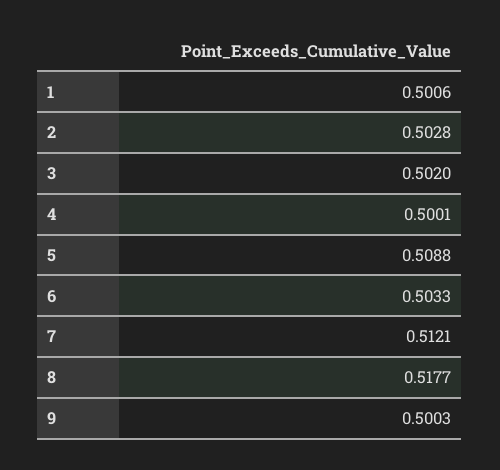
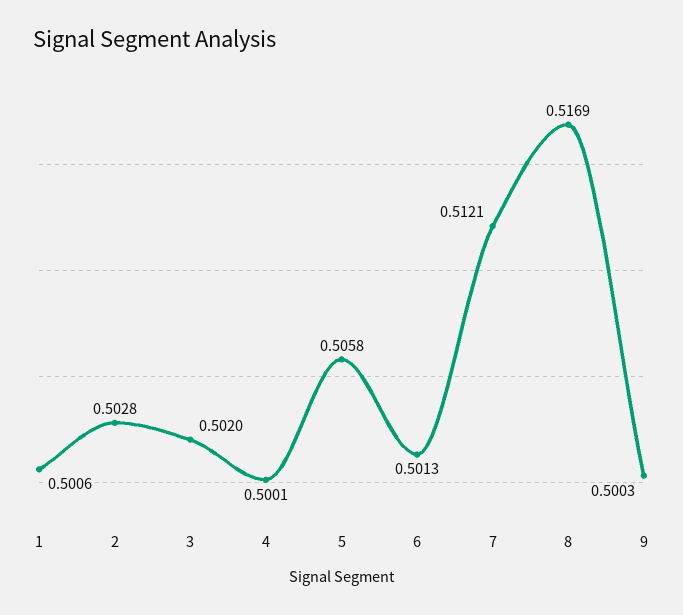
  {
    "1": 0.5006,
    "2": 0.5028,
    "3": 0.502,
    "4": 0.5001,
-   "5": 0.5088,
+   "5": 0.5058,
-   "6": 0.5033,
+   "6": 0.5013,
    "7": 0.5121,
-   "8": 0.5177,
+   "8": 0.5169,
    "9": 0.5003
  }

